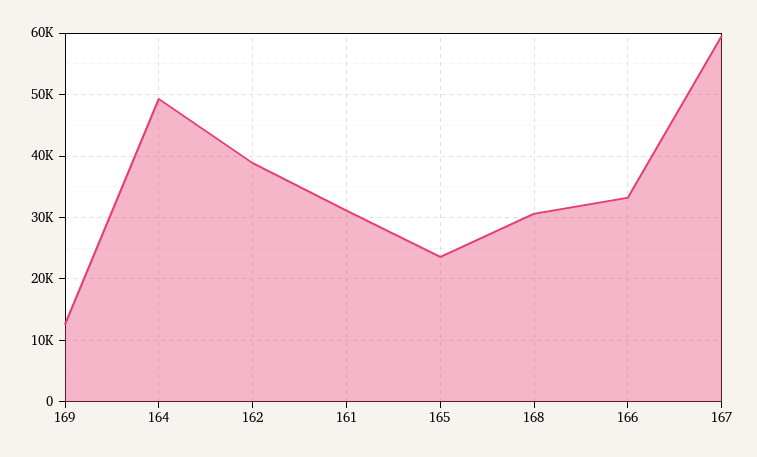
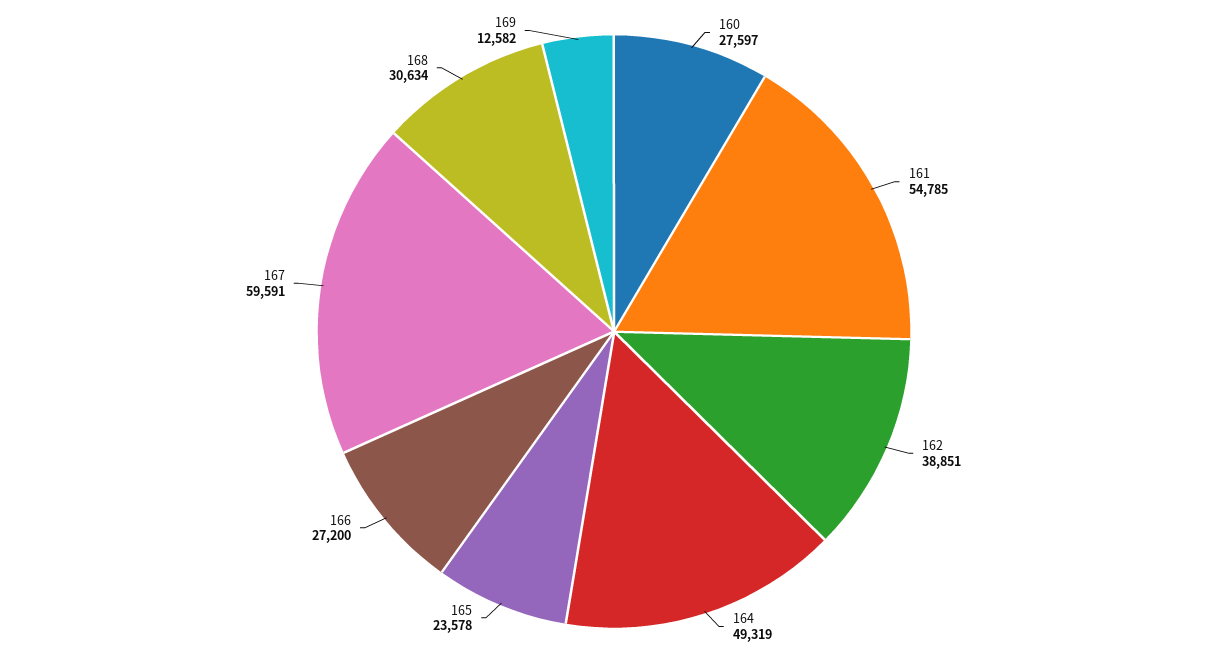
  {
    "169": 12582,
    "164": 49319,
    "162": 38851,
-   "161": 31000,
+   "161": 54785,
    "165": 23578,
    "168": 30634,
-   "166": 33000,
+   "166": 27200,
-   "167": 59591
+   "167": 59591,
+   "160": 27597
  }

